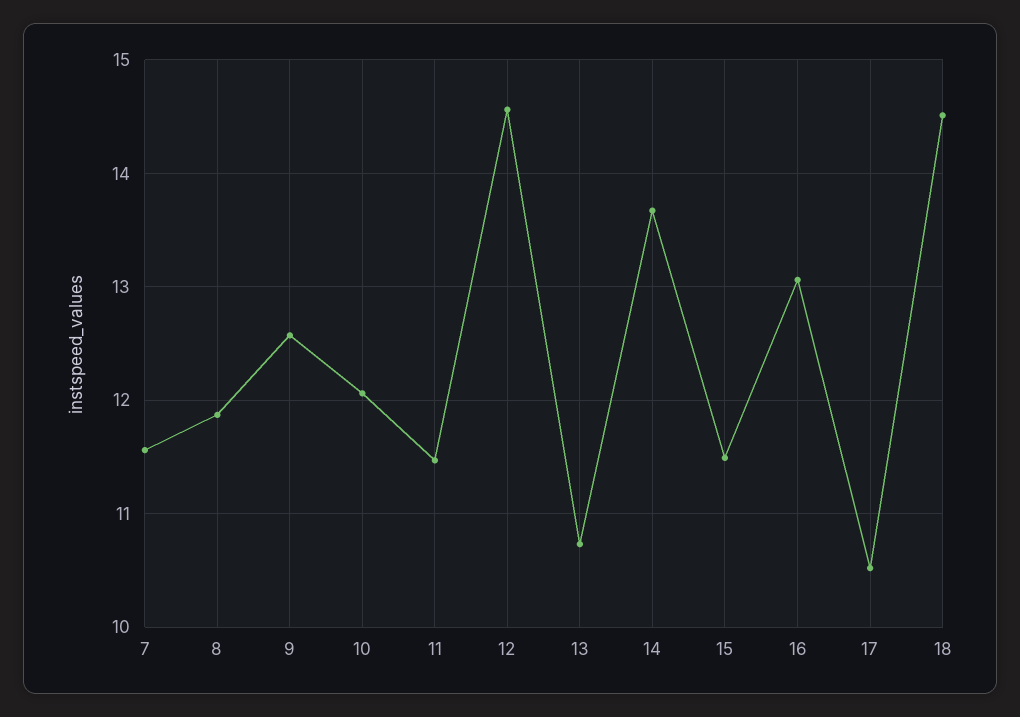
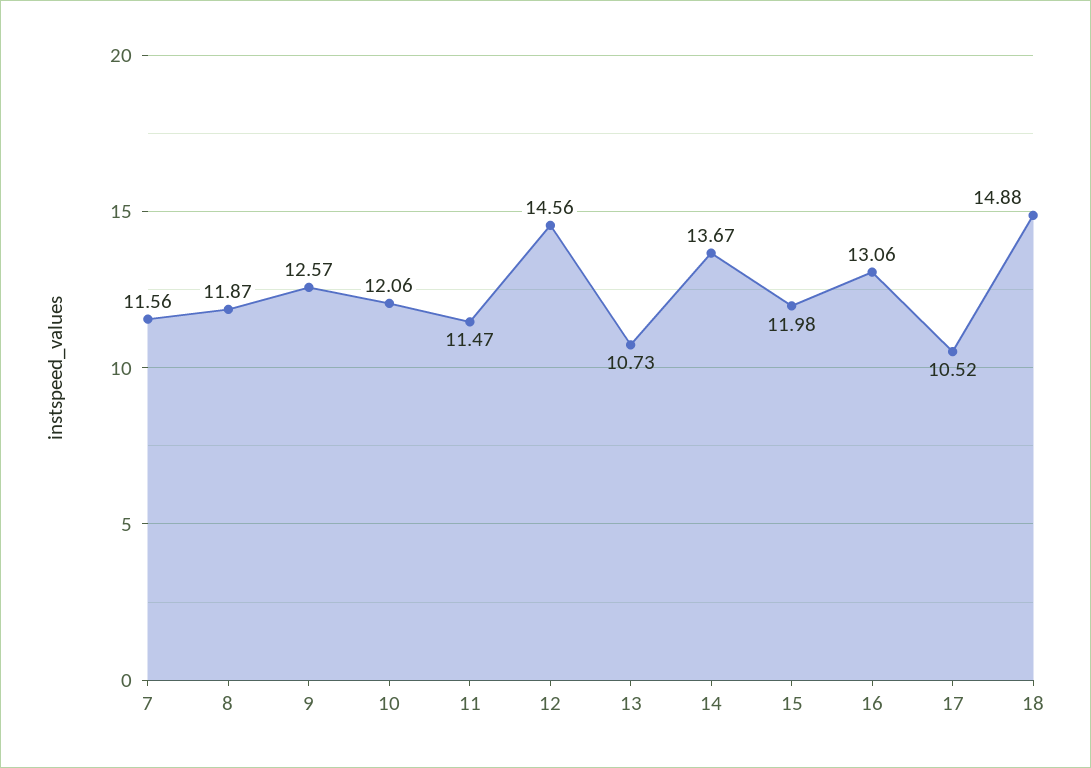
  {
    "7": 11.56,
    "8": 11.87,
    "9": 12.57,
    "10": 12.06,
    "11": 11.47,
    "12": 14.56,
    "13": 10.73,
    "14": 13.67,
-   "15": 11.5,
+   "15": 11.98,
    "16": 13.06,
    "17": 10.52,
-   "18": 14.5
+   "18": 14.88
  }

